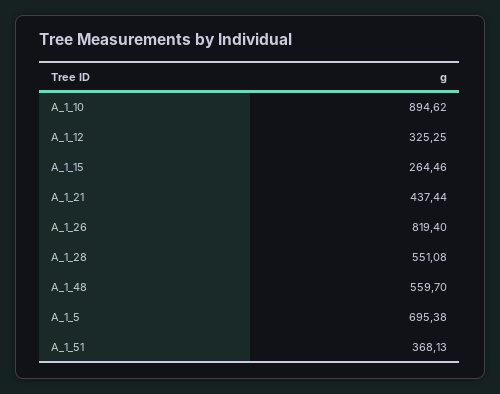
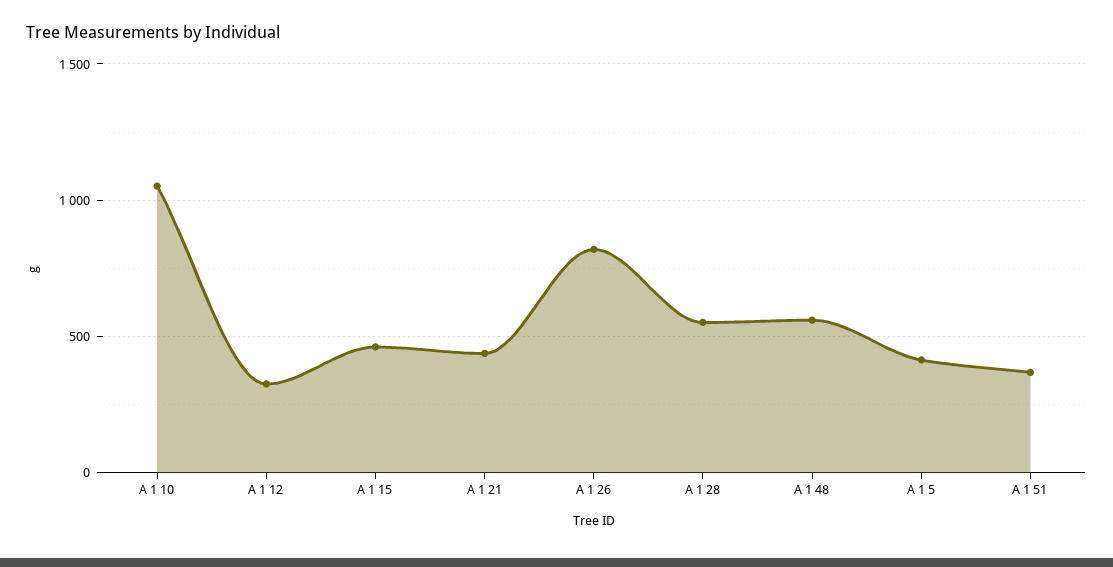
  {
-   "A_1_10": 894.62,
+   "A_1_10": 1050,
    "A_1_12": 325.25,
-   "A_1_15": 264.46,
+   "A_1_15": 450,
    "A_1_21": 437.44,
    "A_1_26": 819.4,
    "A_1_28": 551.08,
    "A_1_48": 559.7,
-   "A_1_5": 695.38,
+   "A_1_5": 400,
    "A_1_51": 368.13
  }

